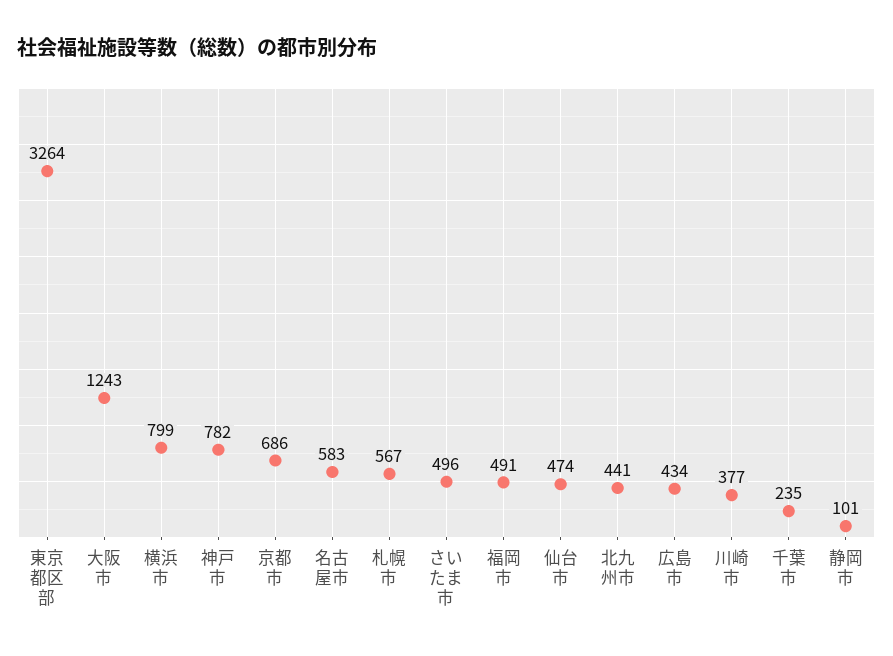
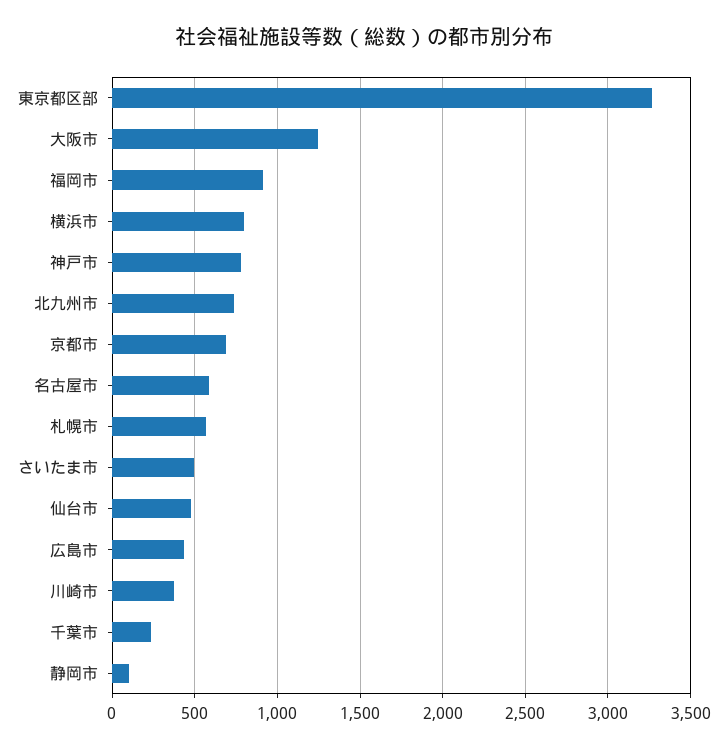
  {
    "東京都区部": 3264,
    "大阪市": 1243,
    "横浜市": 799,
    "神戸市": 782,
    "京都市": 686,
    "名古屋市": 583,
    "札幌市": 567,
    "さいたま市": 496,
-   "福岡市": 491,
+   "福岡市": 900,
    "仙台市": 474,
-   "北九州市": 441,
+   "北九州市": 750,
    "広島市": 434,
    "川崎市": 377,
    "千葉市": 235,
    "静岡市": 101
  }

